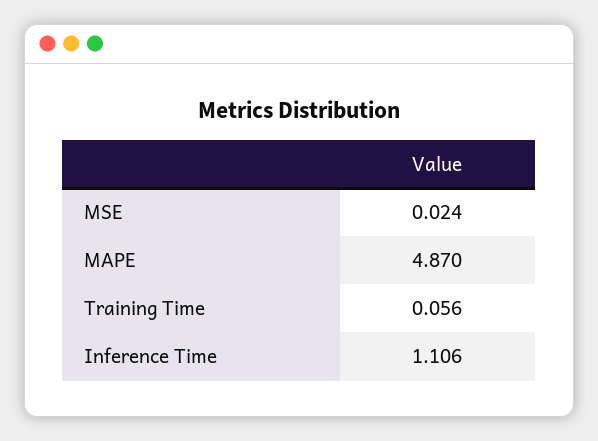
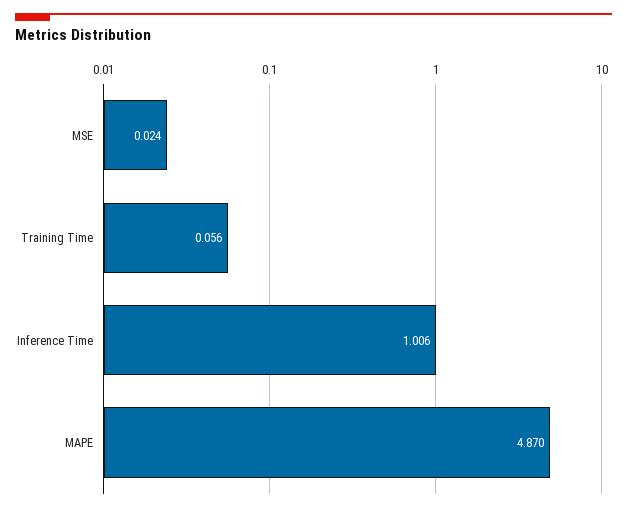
  {
    "MSE": 0.024,
    "MAPE": 4.87,
    "Training Time": 0.056,
-   "Inference Time": 1.106
+   "Inference Time": 1.006
  }

